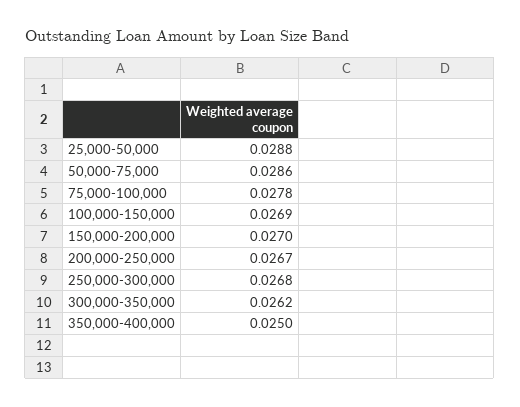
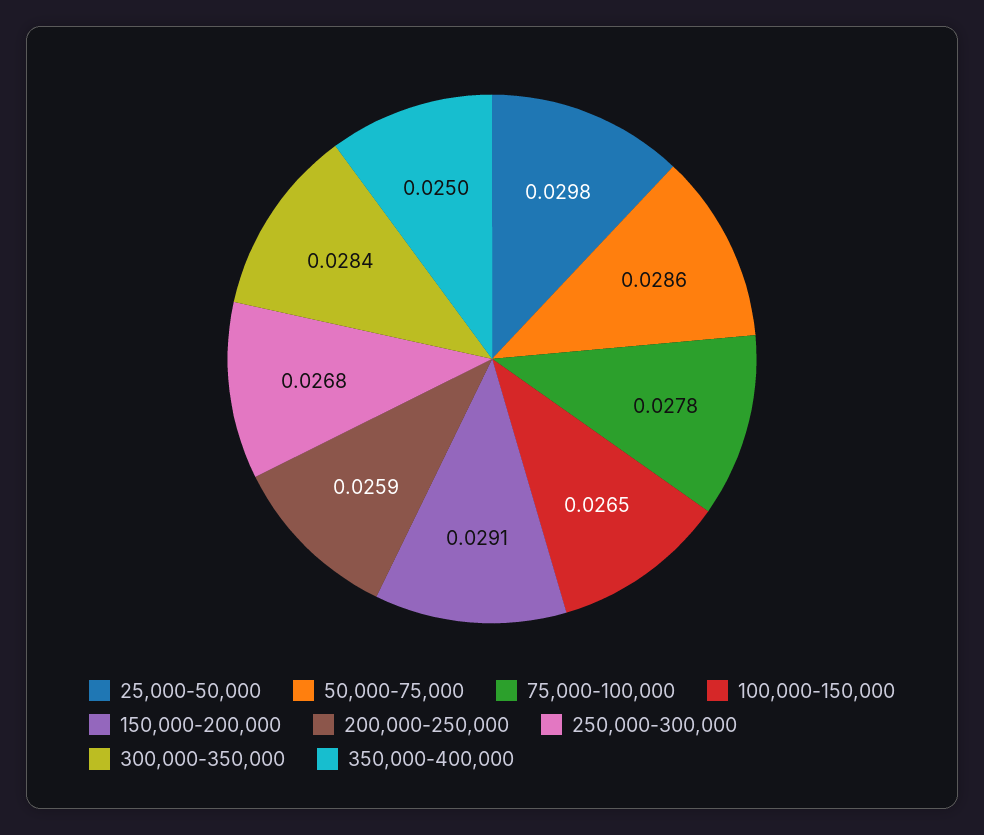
  {
-   "25,000-50,000": 0.0288,
+   "25,000-50,000": 0.0298,
    "50,000-75,000": 0.0286,
    "75,000-100,000": 0.0278,
-   "100,000-150,000": 0.0269,
+   "100,000-150,000": 0.0265,
-   "150,000-200,000": 0.027,
+   "150,000-200,000": 0.0291,
-   "200,000-250,000": 0.0267,
+   "200,000-250,000": 0.0259,
    "250,000-300,000": 0.0268,
-   "300,000-350,000": 0.0262,
+   "300,000-350,000": 0.0284,
    "350,000-400,000": 0.025
  }

